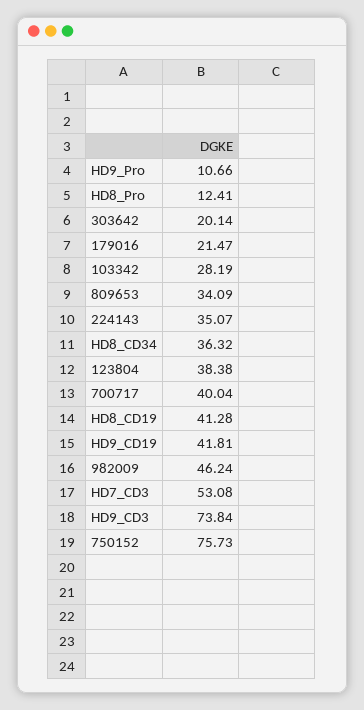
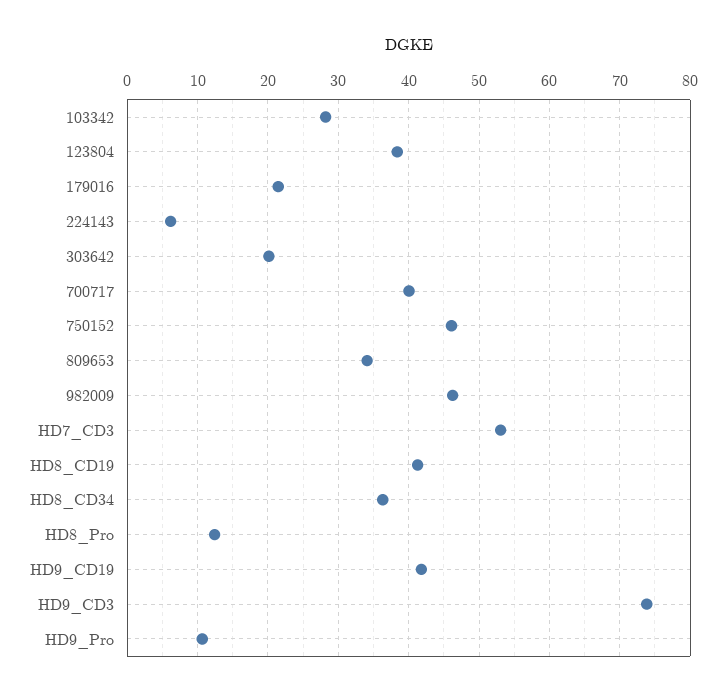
  {
    "HD9_Pro": 10.66,
    "HD8_Pro": 12.41,
    "303642": 20.14,
    "179016": 21.47,
    "103342": 28.19,
    "809653": 34.09,
-   "224143": 35.07,
+   "224143": 6,
    "HD8_CD34": 36.32,
    "123804": 38.38,
    "700717": 40.04,
    "HD8_CD19": 41.28,
    "HD9_CD19": 41.81,
    "982009": 46.24,
    "HD7_CD3": 53.08,
    "HD9_CD3": 73.84,
-   "750152": 75.73
+   "750152": 46
  }

